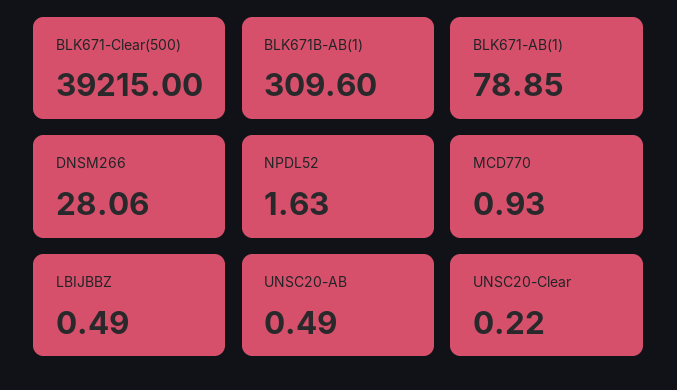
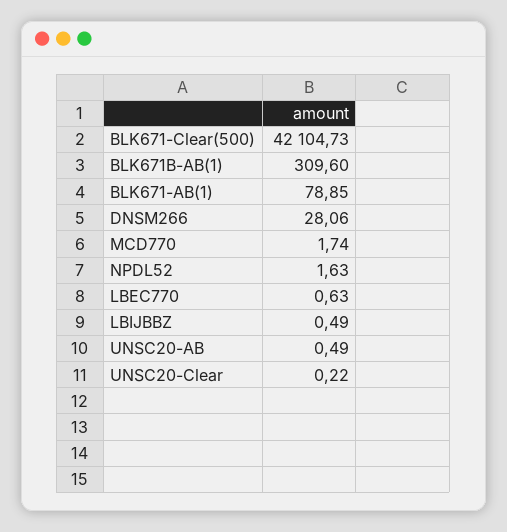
  {
-   "BLK671-Clear(500)": 39215,
+   "BLK671-Clear(500)": 42104.73,
    "BLK671B-AB(1)": 309.6,
    "BLK671-AB(1)": 78.85,
    "DNSM266": 28.06,
    "NPDL52": 1.63,
-   "MCD770": 0.93,
+   "MCD770": 1.74,
    "LBIJBBZ": 0.49,
    "UNSC20-AB": 0.49,
-   "UNSC20-Clear": 0.22
+   "UNSC20-Clear": 0.22,
+   "LBEC770": 0.63
  }

